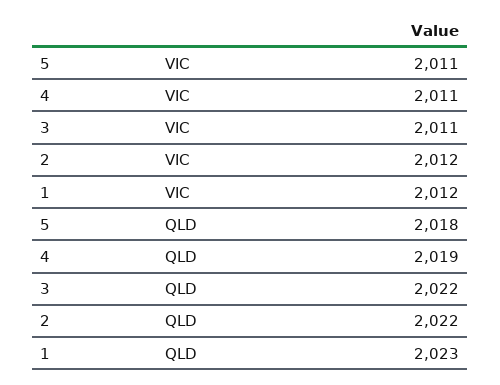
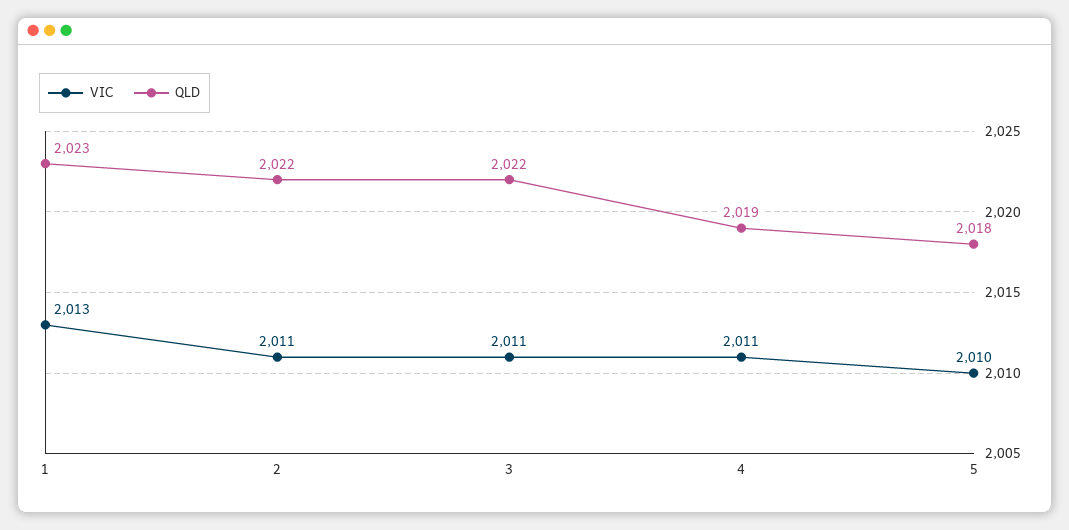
  {
    "VIC": {
-     "5": 2011,
+     "5": 2010,
      "4": 2011,
      "3": 2011,
-     "2": 2012,
+     "2": 2011,
-     "1": 2012
+     "1": 2013
    },
    "QLD": {
      "5": 2018,
      "4": 2019,
      "3": 2022,
      "2": 2022,
      "1": 2023
    }
  }

